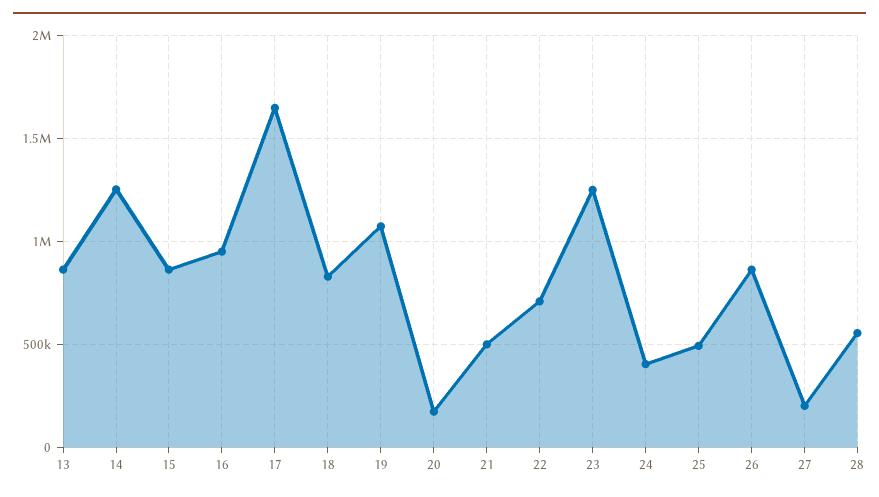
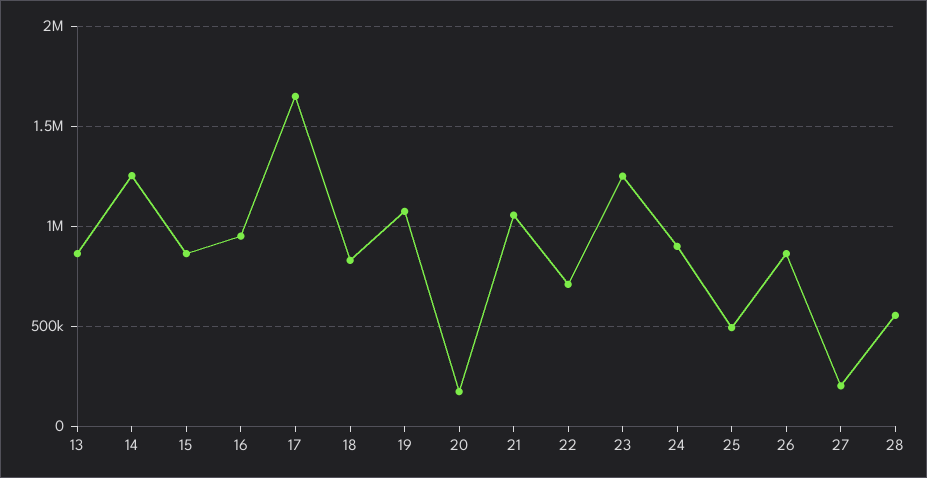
  {
    "13": 850000,
    "14": 1250000,
    "15": 850000,
    "16": 950000,
    "17": 1650000,
    "18": 850000,
    "19": 1050000,
    "20": 150000,
-   "21": 500000,
+   "21": 1050000,
    "22": 700000,
    "23": 1250000,
-   "24": 400000,
+   "24": 900000,
    "25": 500000,
    "26": 850000,
    "27": 200000,
    "28": 550000
  }

